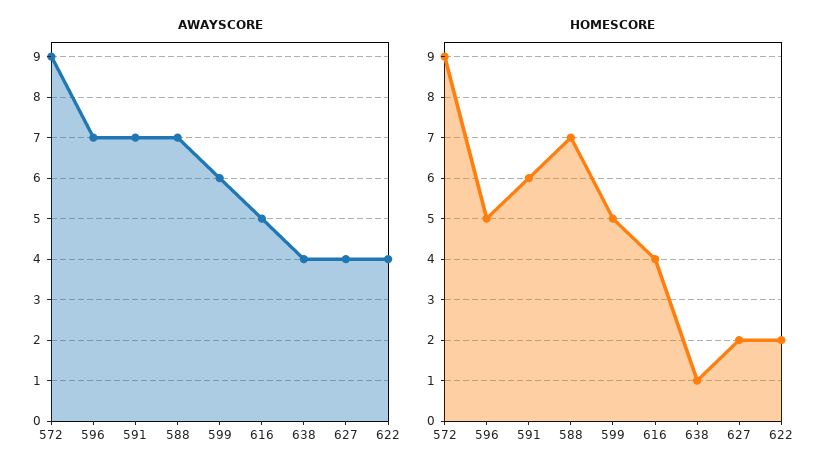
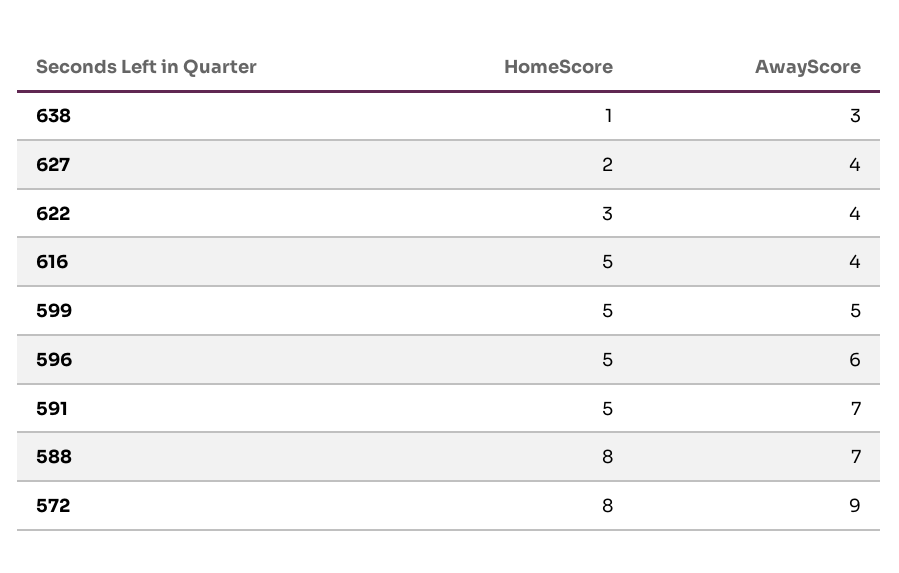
  {
    "AWAYSCORE": {
      "572": 9,
-     "596": 7,
+     "596": 6,
      "591": 7,
      "588": 7,
-     "599": 6,
+     "599": 5,
-     "616": 5,
+     "616": 4,
-     "638": 4,
+     "638": 3,
      "627": 4,
      "622": 4
    },
    "HOMESCORE": {
-     "572": 9,
+     "572": 8,
      "596": 5,
-     "591": 6,
+     "591": 5,
-     "588": 7,
+     "588": 8,
      "599": 5,
-     "616": 4,
+     "616": 5,
      "638": 1,
      "627": 2,
-     "622": 2
+     "622": 3
    }
  }

